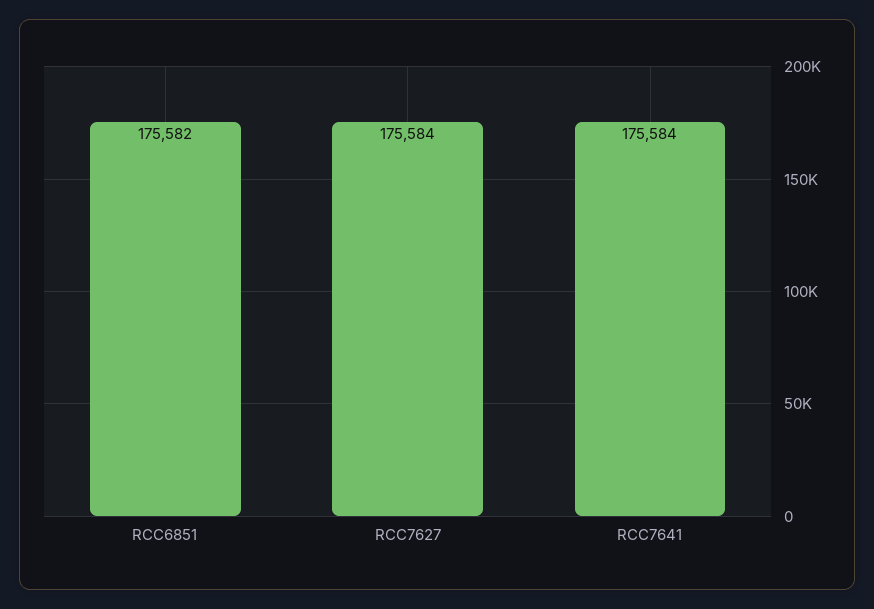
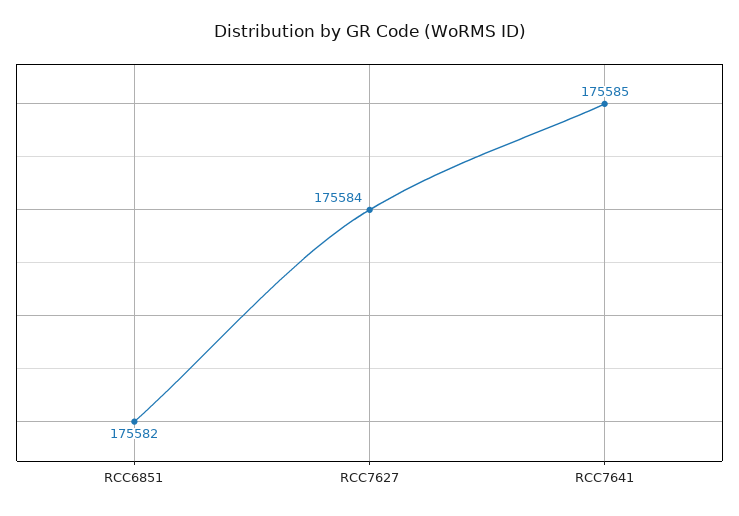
  {
    "RCC6851": 175582,
    "RCC7627": 175584,
-   "RCC7641": 175584
+   "RCC7641": 175585
  }

